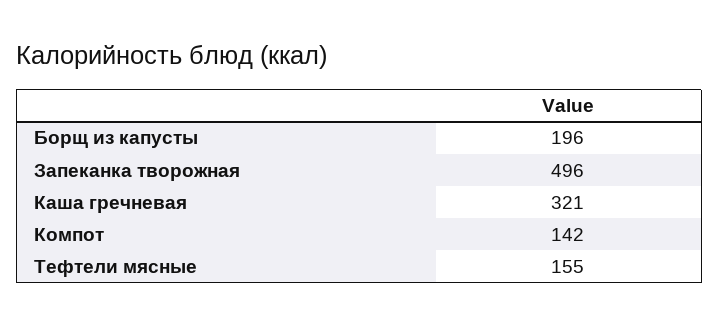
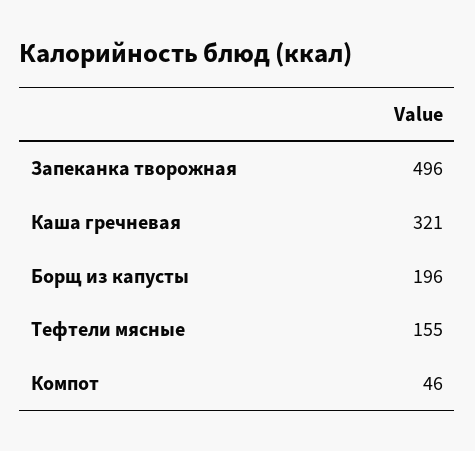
  {
    "Борщ из капусты": 196,
    "Запеканка творожная": 496,
    "Каша гречневая": 321,
-   "Компот": 142,
+   "Компот": 46,
    "Тефтели мясные": 155
  }

